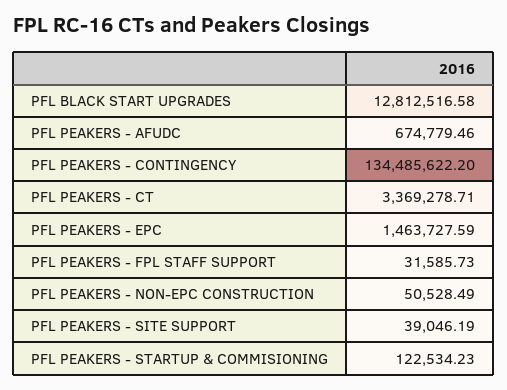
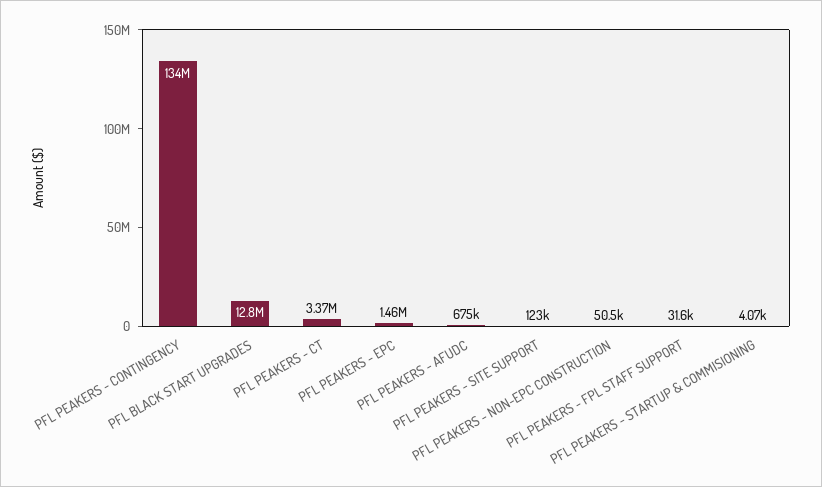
  {
    "PFL BLACK START UPGRADES": 12812516.58,
    "PFL PEAKERS - AFUDC": 674779.46,
    "PFL PEAKERS - CONTINGENCY": 134485622.2,
    "PFL PEAKERS - CT": 3369278.71,
    "PFL PEAKERS - EPC": 1463727.59,
    "PFL PEAKERS - FPL STAFF SUPPORT": 31585.73,
    "PFL PEAKERS - NON-EPC CONSTRUCTION": 50528.49,
-   "PFL PEAKERS - SITE SUPPORT": 39046.19,
+   "PFL PEAKERS - SITE SUPPORT": 123000,
-   "PFL PEAKERS - STARTUP & COMMISIONING": 122534.23
+   "PFL PEAKERS - STARTUP & COMMISIONING": 4070
  }

